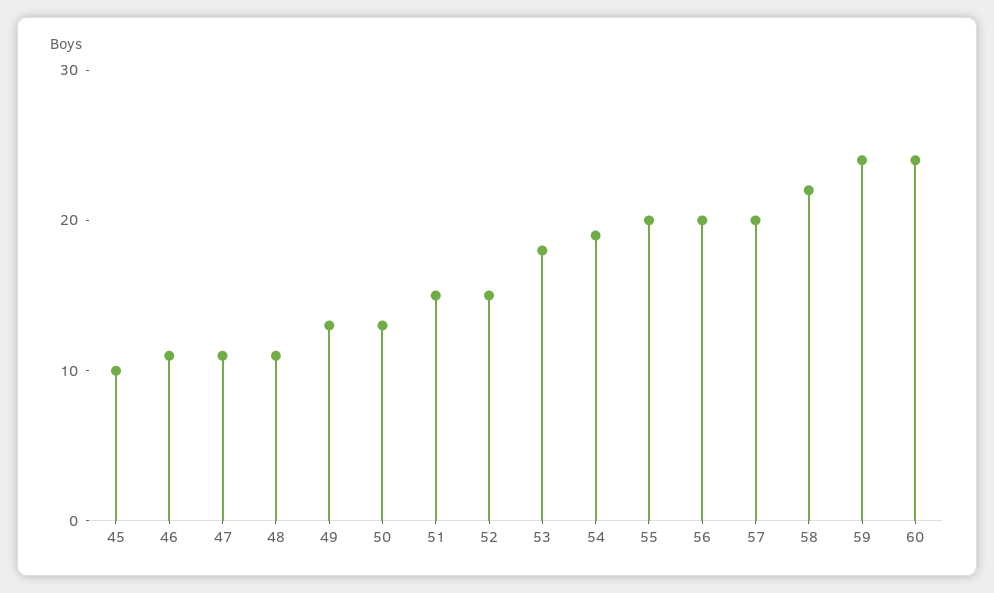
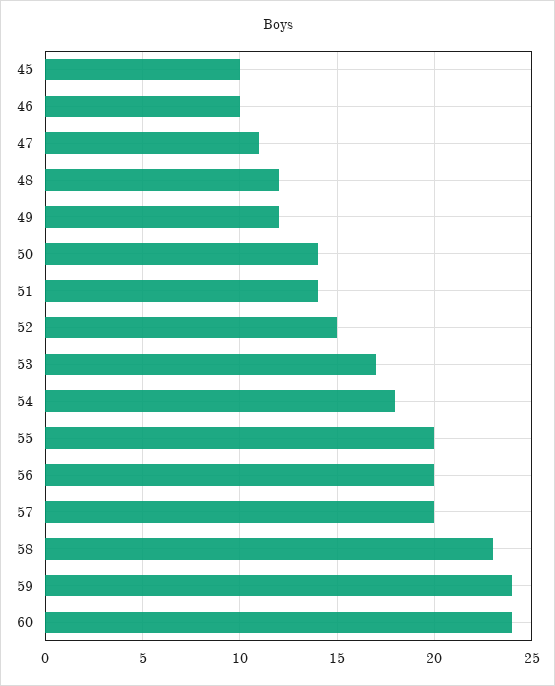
  {
    "45": 10,
-   "46": 11,
+   "46": 10,
    "47": 11,
-   "48": 11,
+   "48": 12,
-   "49": 13,
+   "49": 12,
-   "50": 13,
+   "50": 14,
-   "51": 15,
+   "51": 14,
    "52": 15,
-   "53": 18,
+   "53": 17,
-   "54": 19,
+   "54": 18,
    "55": 20,
    "56": 20,
    "57": 20,
-   "58": 22,
+   "58": 23,
    "59": 24,
    "60": 24
  }

